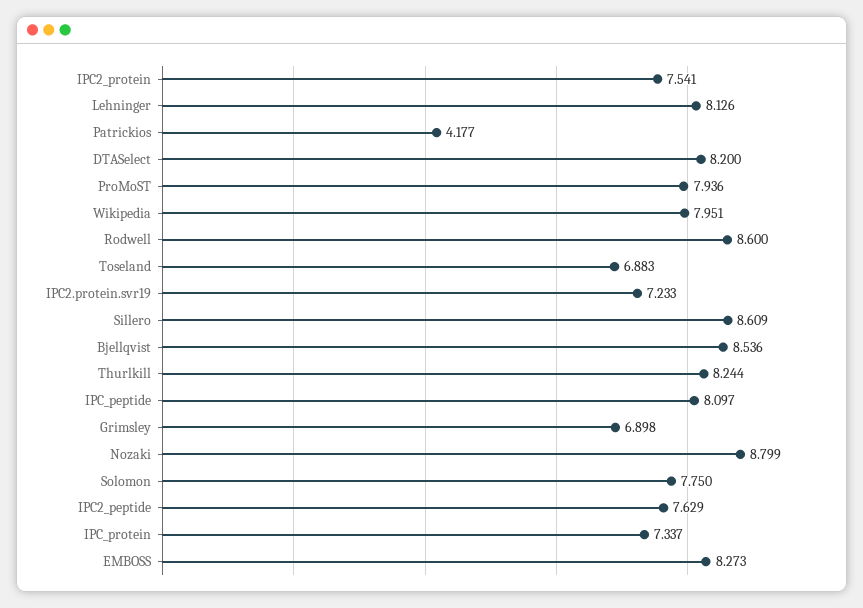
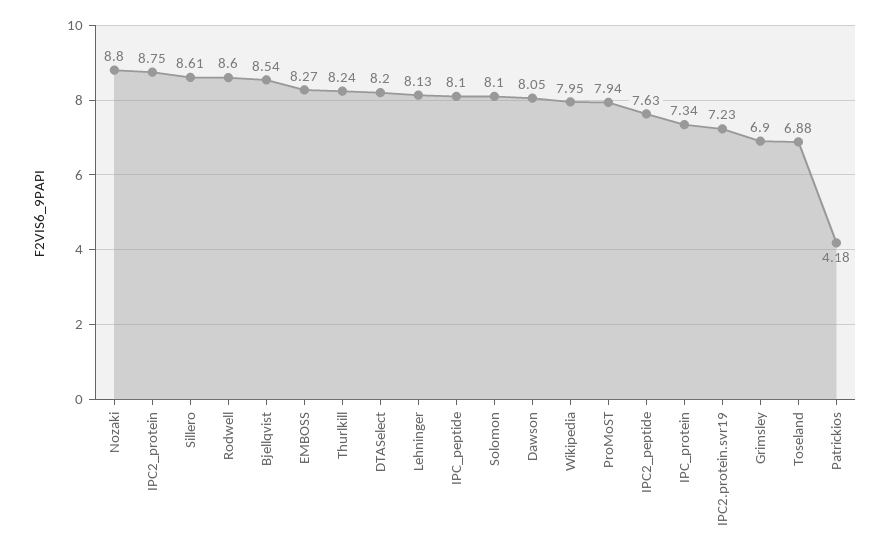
  {
-   "IPC2_protein": 7.541,
+   "IPC2_protein": 8.75,
    "Lehninger": 8.126,
    "Patrickios": 4.177,
    "DTASelect": 8.2,
    "ProMoST": 7.936,
    "Wikipedia": 7.951,
    "Rodwell": 8.6,
    "Toseland": 6.883,
    "IPC2.protein.svr19": 7.233,
    "Sillero": 8.609,
    "Bjellqvist": 8.536,
    "Thurlkill": 8.244,
    "IPC_peptide": 8.097,
    "Grimsley": 6.898,
    "Nozaki": 8.799,
-   "Solomon": 7.75,
+   "Solomon": 8.1,
    "IPC2_peptide": 7.629,
    "IPC_protein": 7.337,
-   "EMBOSS": 8.273
+   "EMBOSS": 8.273,
+   "Dawson": 8.05
  }

